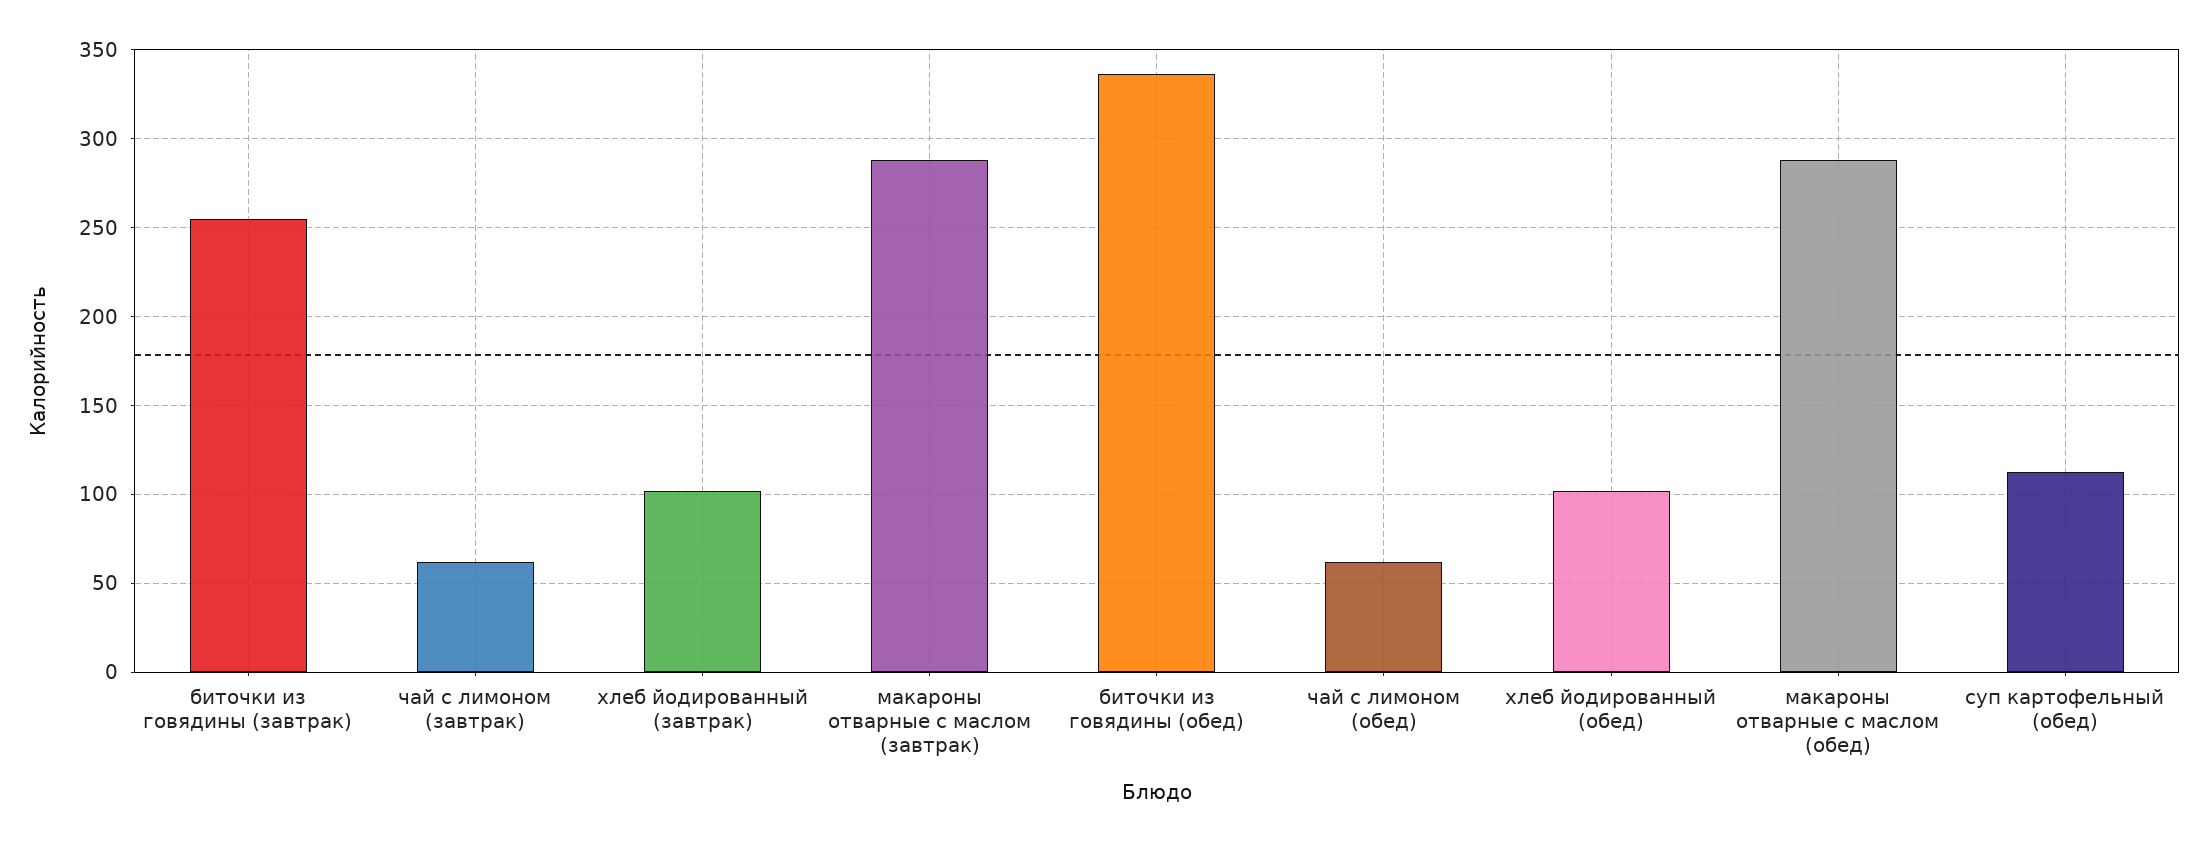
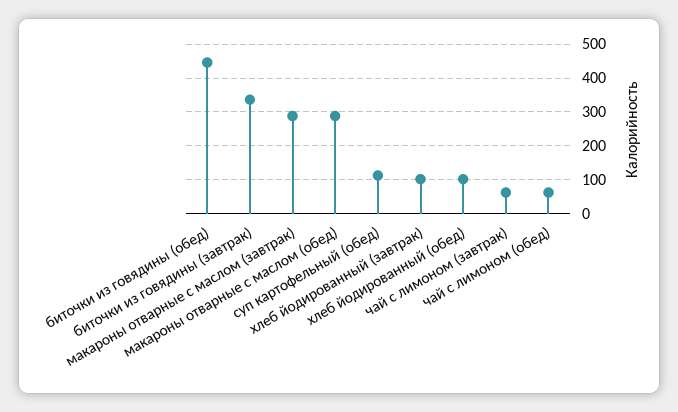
  {
-   "биточки из говядины (завтрак)": 255,
+   "биточки из говядины (завтрак)": 340,
    "чай с лимоном (завтрак)": 60,
    "хлеб йодированный (завтрак)": 100,
    "макароны отварные с маслом (завтрак)": 290,
-   "биточки из говядины (обед)": 335,
+   "биточки из говядины (обед)": 440,
    "чай с лимоном (обед)": 60,
    "хлеб йодированный (обед)": 100,
    "макароны отварные с маслом (обед)": 290,
    "суп картофельный (обед)": 115
  }

